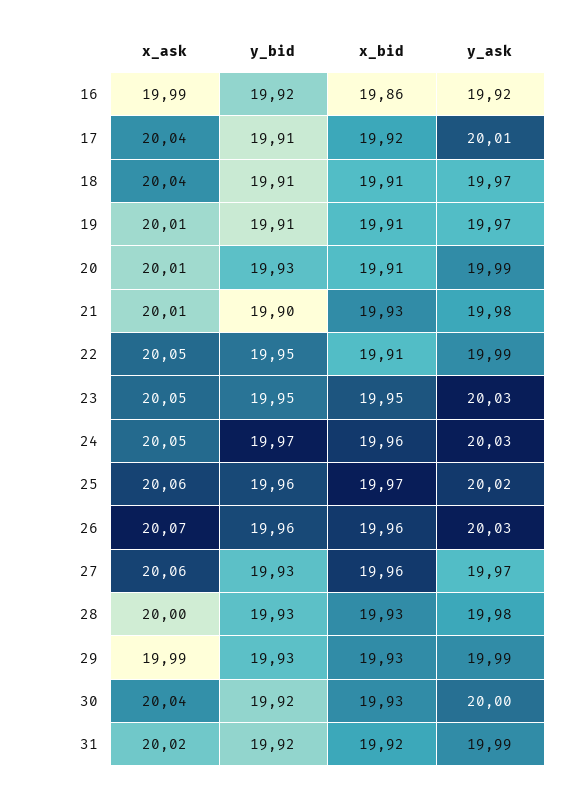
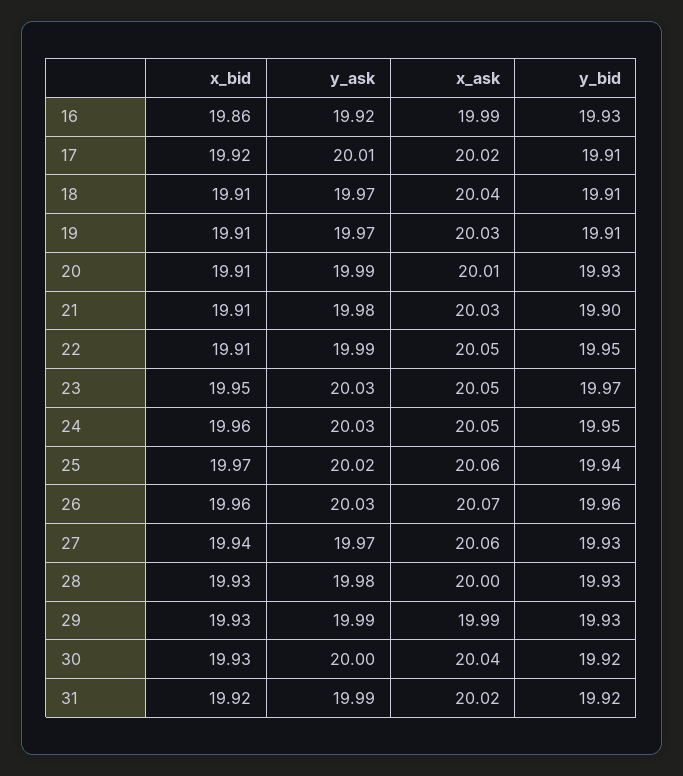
  {
    "x_ask": {
      "16": 19.99,
-     "17": 20.04,
+     "17": 20.02,
      "18": 20.04,
-     "19": 20.01,
+     "19": 20.03,
      "20": 20.01,
-     "21": 20.01,
+     "21": 20.03,
      "22": 20.05,
      "23": 20.05,
      "24": 20.05,
      "25": 20.06,
      "26": 20.07,
      "27": 20.06,
      "28": 20,
      "29": 19.99,
      "30": 20.04,
      "31": 20.02
    },
    "y_bid": {
-     "16": 19.92,
+     "16": 19.93,
      "17": 19.91,
      "18": 19.91,
      "19": 19.91,
      "20": 19.93,
      "21": 19.9,
      "22": 19.95,
-     "23": 19.95,
+     "23": 19.97,
-     "24": 19.97,
+     "24": 19.95,
-     "25": 19.96,
+     "25": 19.94,
      "26": 19.96,
      "27": 19.93,
      "28": 19.93,
      "29": 19.93,
      "30": 19.92,
      "31": 19.92
    },
    "x_bid": {
      "16": 19.86,
      "17": 19.92,
      "18": 19.91,
      "19": 19.91,
      "20": 19.91,
-     "21": 19.93,
+     "21": 19.91,
      "22": 19.91,
      "23": 19.95,
      "24": 19.96,
      "25": 19.97,
      "26": 19.96,
-     "27": 19.96,
+     "27": 19.94,
      "28": 19.93,
      "29": 19.93,
      "30": 19.93,
      "31": 19.92
    },
    "y_ask": {
      "16": 19.92,
      "17": 20.01,
      "18": 19.97,
      "19": 19.97,
      "20": 19.99,
      "21": 19.98,
      "22": 19.99,
      "23": 20.03,
      "24": 20.03,
      "25": 20.02,
      "26": 20.03,
      "27": 19.97,
      "28": 19.98,
      "29": 19.99,
      "30": 20,
      "31": 19.99
    }
  }

